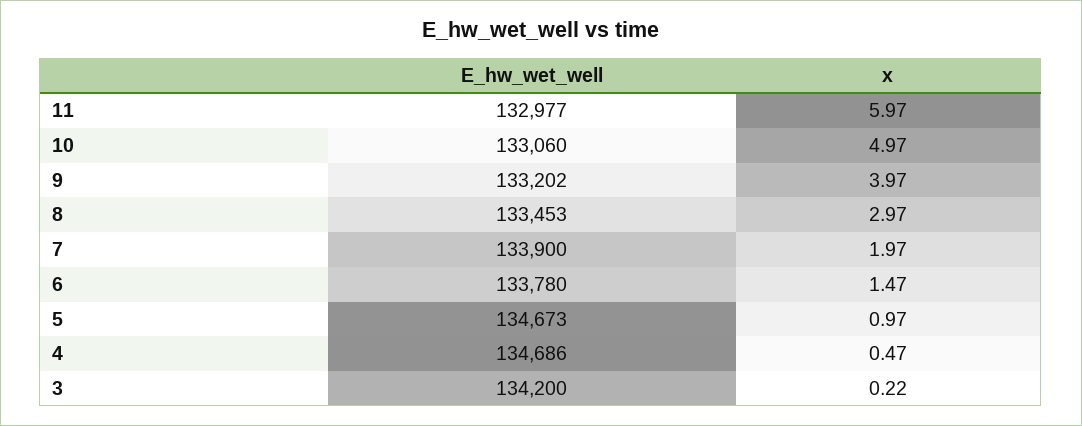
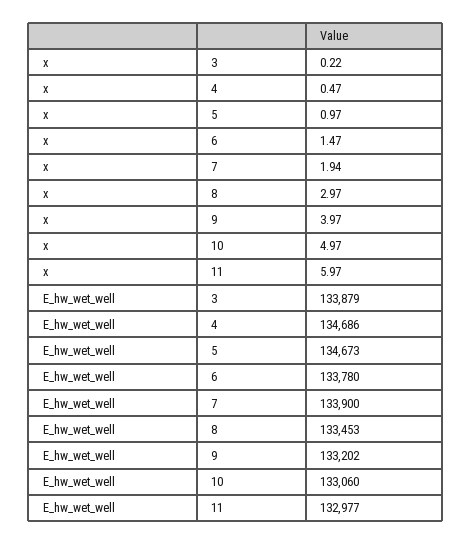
  {
    "E_hw_wet_well": {
      "11": 132977,
      "10": 133060,
      "9": 133202,
      "8": 133453,
      "7": 133900,
      "6": 133780,
      "5": 134673,
      "4": 134686,
-     "3": 134200
+     "3": 133879
    },
    "x": {
      "11": 5.97,
      "10": 4.97,
      "9": 3.97,
      "8": 2.97,
-     "7": 1.97,
+     "7": 1.94,
      "6": 1.47,
      "5": 0.97,
      "4": 0.47,
      "3": 0.22
    }
  }

